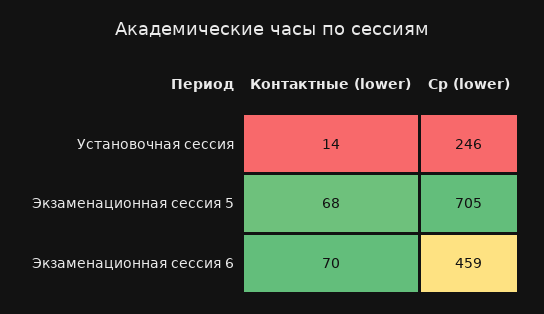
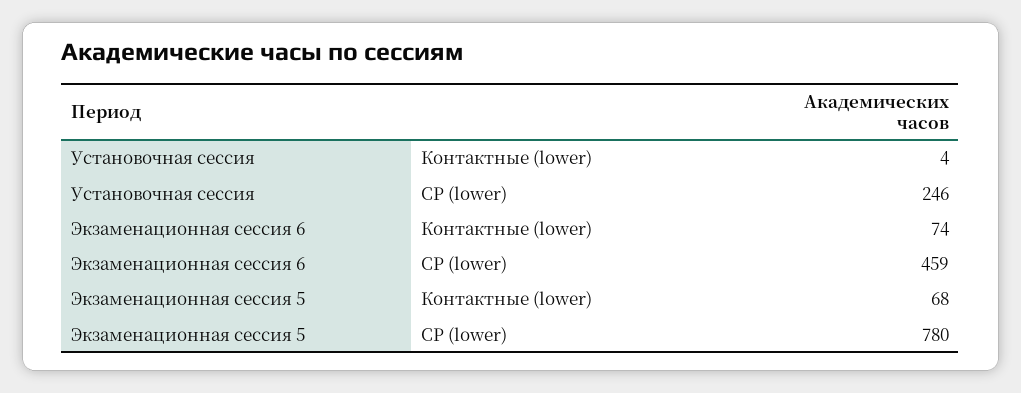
  {
    "Контактные (lower)": {
-     "Установочная сессия": 14,
+     "Установочная сессия": 4,
      "Экзаменационная сессия 5": 68,
-     "Экзаменационная сессия 6": 70
+     "Экзаменационная сессия 6": 74
    },
    "Ср (lower)": {
      "Установочная сессия": 246,
-     "Экзаменационная сессия 5": 705,
+     "Экзаменационная сессия 5": 780,
      "Экзаменационная сессия 6": 459
    }
  }

